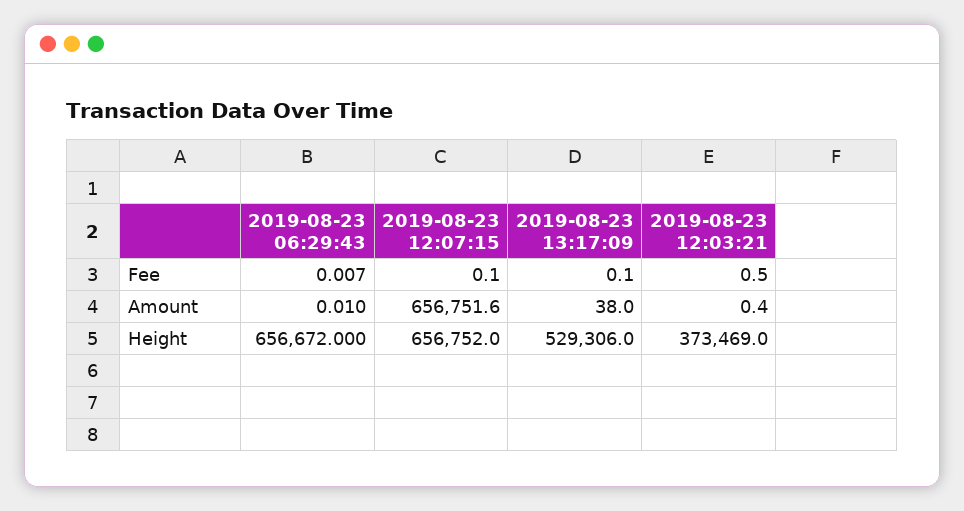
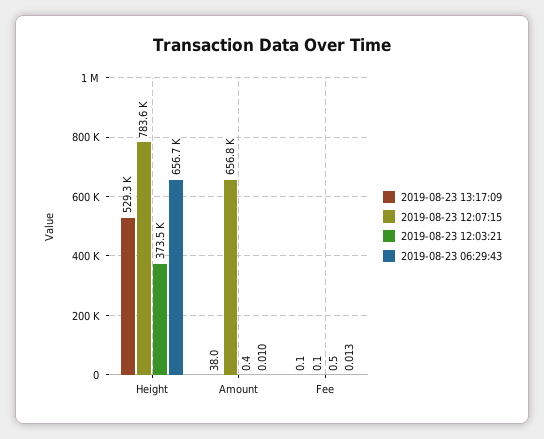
  {
    "2019-08-23 06:29:43": {
-     "Fee": 0.007,
+     "Fee": 0.013,
      "Amount": 0.01,
      "Height": 656672
    },
    "2019-08-23 12:07:15": {
      "Fee": 0.1,
      "Amount": 656751.6,
-     "Height": 656752
+     "Height": 783600
    },
    "2019-08-23 13:17:09": {
      "Fee": 0.1,
      "Amount": 38,
      "Height": 529306
    },
    "2019-08-23 12:03:21": {
      "Fee": 0.5,
      "Amount": 0.4,
      "Height": 373469
    }
  }

